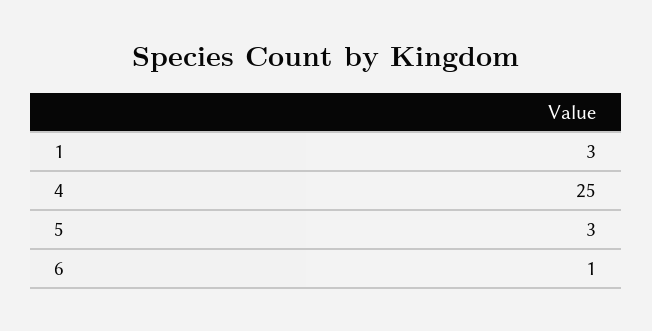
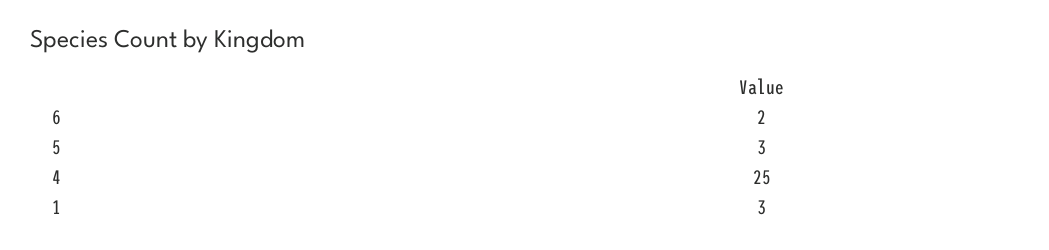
  {
    "1": 3,
    "4": 25,
    "5": 3,
-   "6": 1
+   "6": 2
  }

